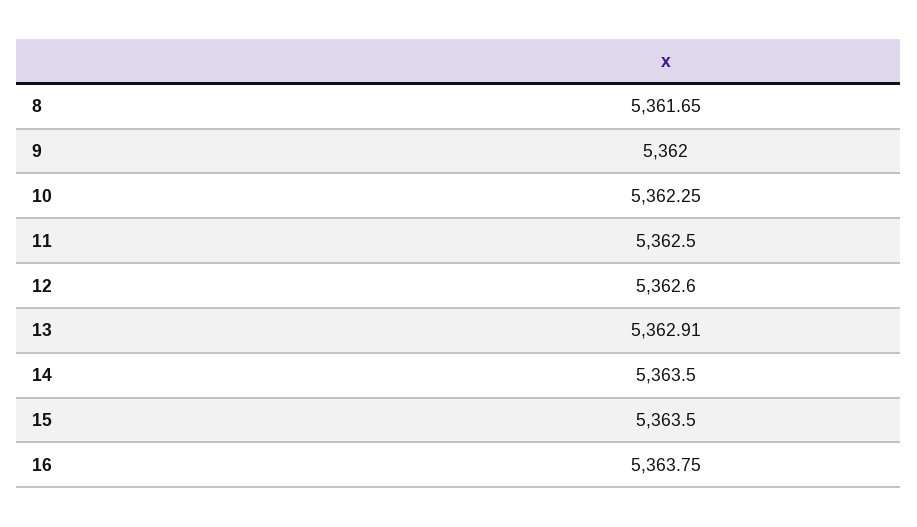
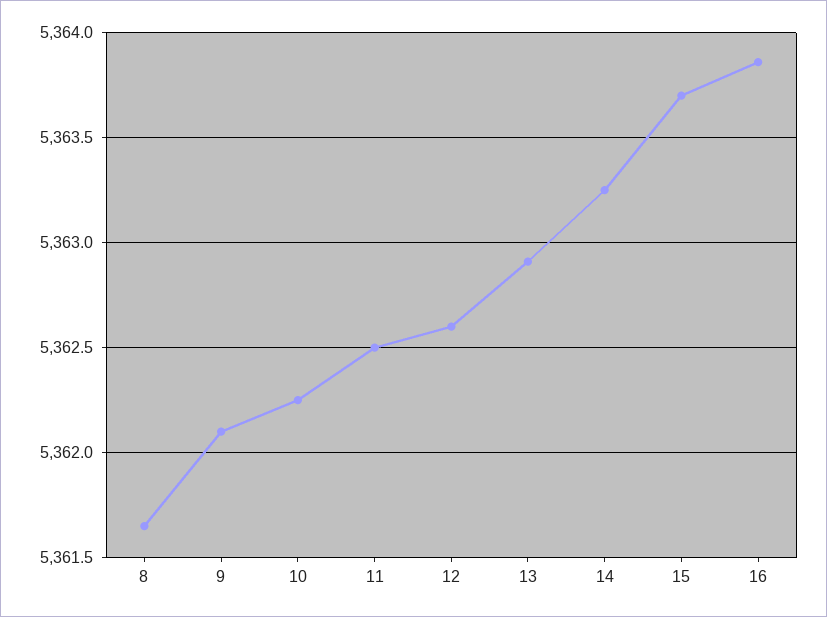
  {
    "8": 5361.65,
-   "9": 5362,
+   "9": 5362.1,
    "10": 5362.25,
    "11": 5362.5,
    "12": 5362.6,
    "13": 5362.91,
-   "14": 5363.5,
+   "14": 5363.25,
-   "15": 5363.5,
+   "15": 5363.7,
-   "16": 5363.75
+   "16": 5363.85
  }

